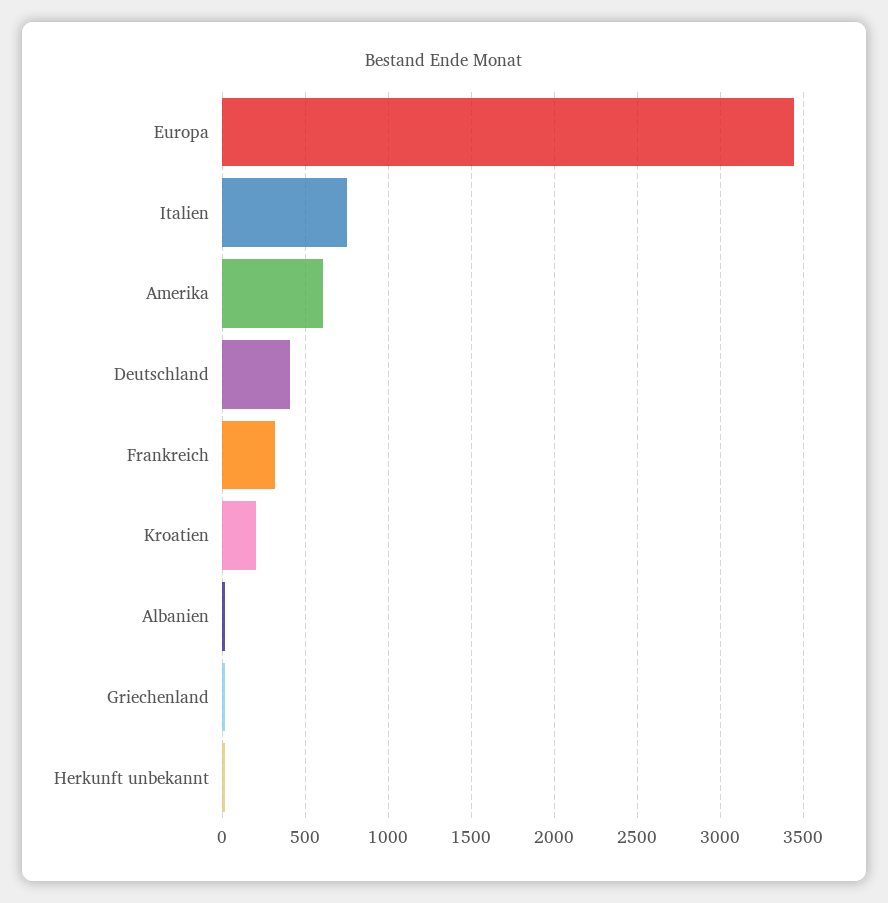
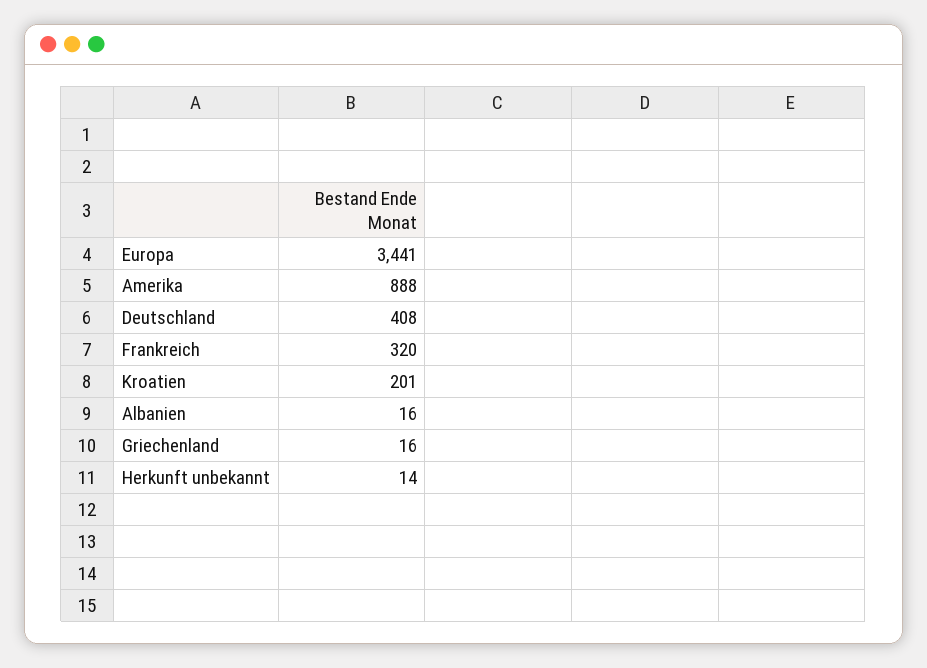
  {
    "Europa": 3441,
-   "Italien": 750,
-   "Amerika": 600,
+   "Amerika": 888,
    "Deutschland": 408,
    "Frankreich": 320,
    "Kroatien": 201,
    "Albanien": 16,
    "Griechenland": 16,
    "Herkunft unbekannt": 14
  }

